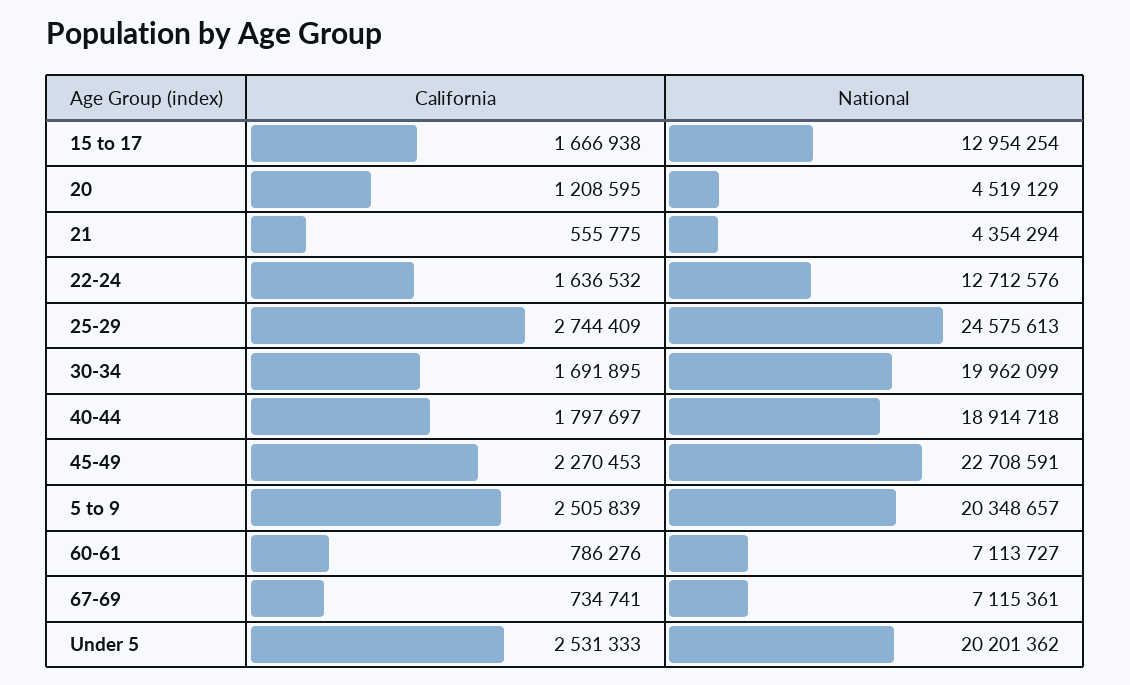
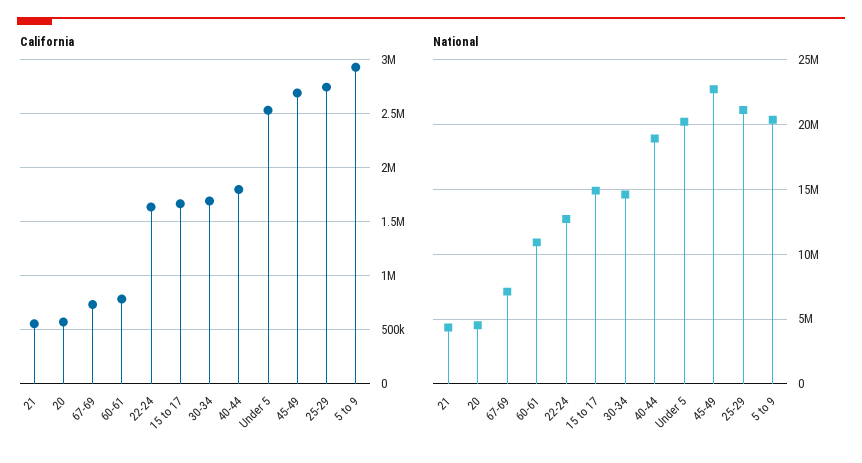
  {
    "California": {
      "15 to 17": 1666938,
-     "20": 1208595,
+     "20": 600000,
      "21": 555775,
      "22-24": 1636532,
      "25-29": 2744409,
      "30-34": 1691895,
      "40-44": 1797697,
-     "45-49": 2270453,
+     "45-49": 2700000,
-     "5 to 9": 2505839,
+     "5 to 9": 2900000,
      "60-61": 786276,
      "67-69": 734741,
      "Under 5": 2531333
    },
    "National": {
-     "15 to 17": 12954254,
+     "15 to 17": 15000000,
      "20": 4519129,
      "21": 4354294,
      "22-24": 12712576,
-     "25-29": 24575613,
+     "25-29": 21000000,
-     "30-34": 19962099,
+     "30-34": 14500000,
      "40-44": 18914718,
      "45-49": 22708591,
      "5 to 9": 20348657,
-     "60-61": 7113727,
+     "60-61": 11000000,
      "67-69": 7115361,
      "Under 5": 20201362
    }
  }

